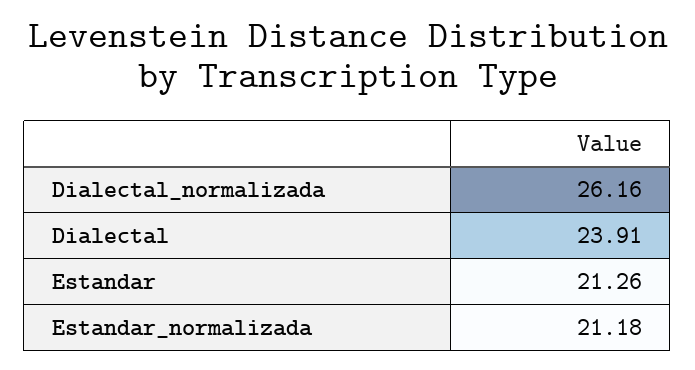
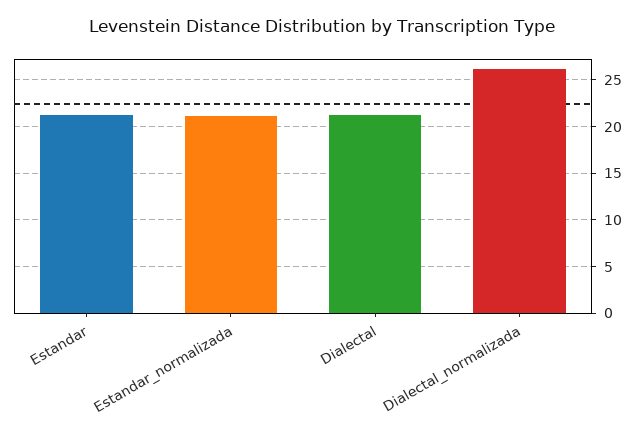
  {
    "Dialectal_normalizada": 26.16,
-   "Dialectal": 23.91,
+   "Dialectal": 21,
    "Estandar": 21.26,
    "Estandar_normalizada": 21.18
  }

